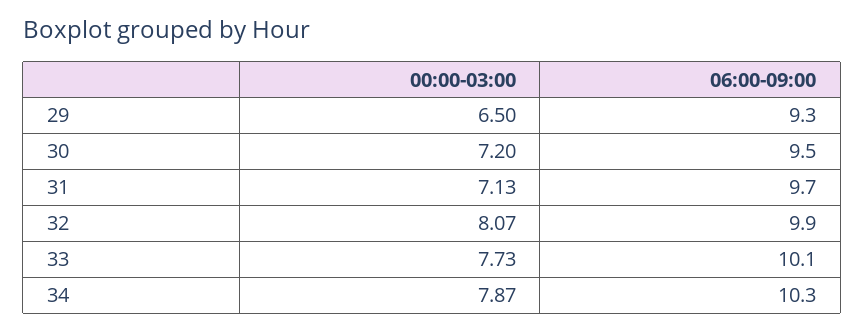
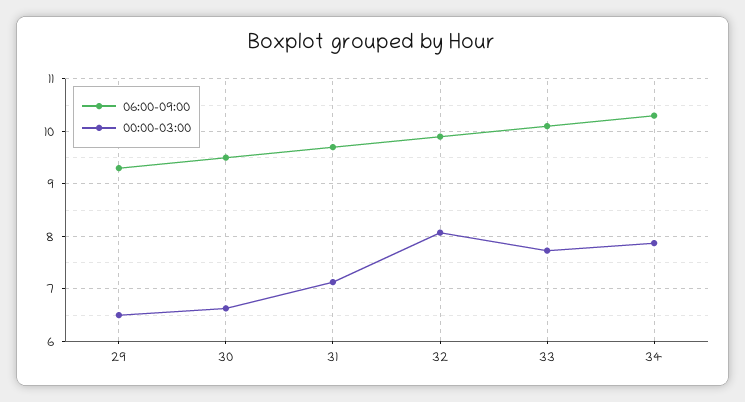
  {
    "00:00-03:00": {
      "29": 6.5,
-     "30": 7.2,
+     "30": 6.6,
      "31": 7.13,
      "32": 8.07,
      "33": 7.73,
      "34": 7.87
    },
    "06:00-09:00": {
      "29": 9.3,
      "30": 9.5,
      "31": 9.7,
      "32": 9.9,
      "33": 10.1,
      "34": 10.3
    }
  }

